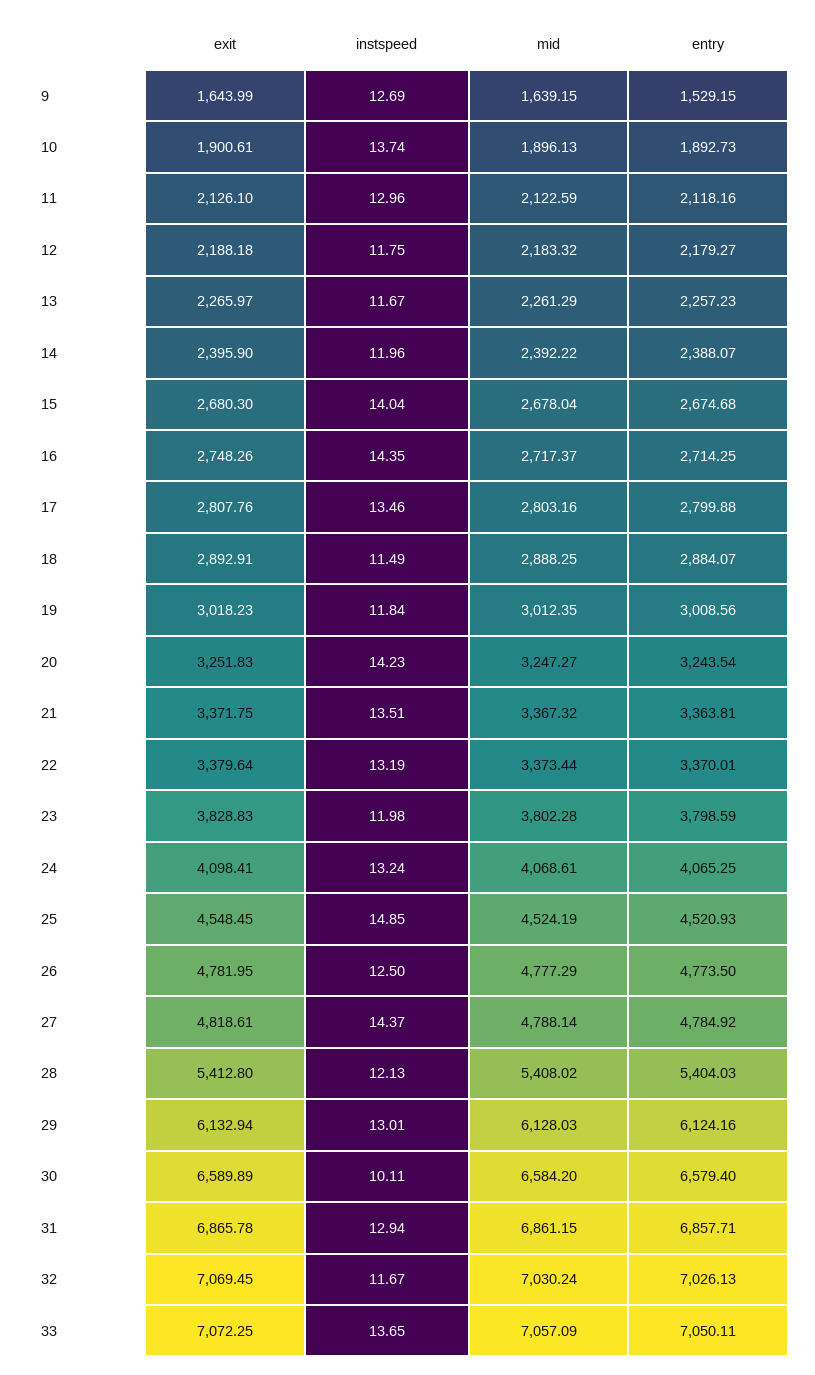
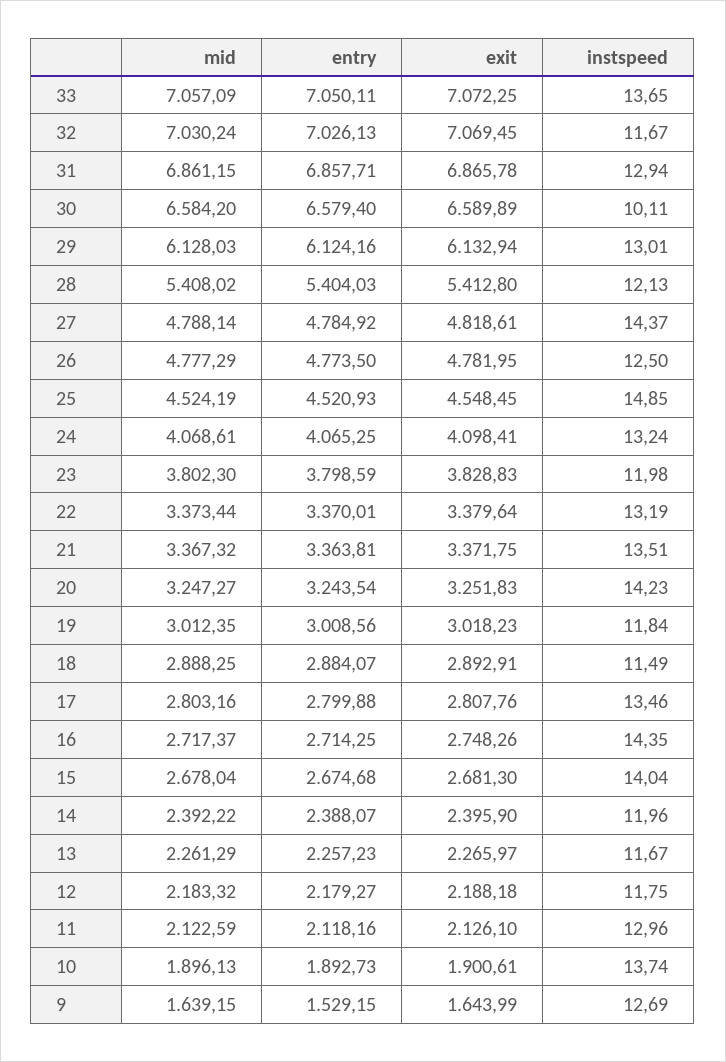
  {
    "exit": {
      "9": 1643.99,
      "10": 1900.61,
      "11": 2126.1,
      "12": 2188.18,
      "13": 2265.97,
      "14": 2395.9,
-     "15": 2680.3,
+     "15": 2681.3,
      "16": 2748.26,
      "17": 2807.76,
      "18": 2892.91,
      "19": 3018.23,
      "20": 3251.83,
      "21": 3371.75,
      "22": 3379.64,
      "23": 3828.83,
      "24": 4098.41,
      "25": 4548.45,
      "26": 4781.95,
      "27": 4818.61,
      "28": 5412.8,
      "29": 6132.94,
      "30": 6589.89,
      "31": 6865.78,
      "32": 7069.45,
      "33": 7072.25
    },
    "instspeed": {
      "9": 12.69,
      "10": 13.74,
      "11": 12.96,
      "12": 11.75,
      "13": 11.67,
      "14": 11.96,
      "15": 14.04,
      "16": 14.35,
      "17": 13.46,
      "18": 11.49,
      "19": 11.84,
      "20": 14.23,
      "21": 13.51,
      "22": 13.19,
      "23": 11.98,
      "24": 13.24,
      "25": 14.85,
      "26": 12.5,
      "27": 14.37,
      "28": 12.13,
      "29": 13.01,
      "30": 10.11,
      "31": 12.94,
      "32": 11.67,
      "33": 13.65
    },
    "mid": {
      "9": 1639.15,
      "10": 1896.13,
      "11": 2122.59,
      "12": 2183.32,
      "13": 2261.29,
      "14": 2392.22,
      "15": 2678.04,
      "16": 2717.37,
      "17": 2803.16,
      "18": 2888.25,
      "19": 3012.35,
      "20": 3247.27,
      "21": 3367.32,
      "22": 3373.44,
-     "23": 3802.28,
+     "23": 3802.3,
      "24": 4068.61,
      "25": 4524.19,
      "26": 4777.29,
      "27": 4788.14,
      "28": 5408.02,
      "29": 6128.03,
      "30": 6584.2,
      "31": 6861.15,
      "32": 7030.24,
      "33": 7057.09
    },
    "entry": {
      "9": 1529.15,
      "10": 1892.73,
      "11": 2118.16,
      "12": 2179.27,
      "13": 2257.23,
      "14": 2388.07,
      "15": 2674.68,
      "16": 2714.25,
      "17": 2799.88,
      "18": 2884.07,
      "19": 3008.56,
      "20": 3243.54,
      "21": 3363.81,
      "22": 3370.01,
      "23": 3798.59,
      "24": 4065.25,
      "25": 4520.93,
      "26": 4773.5,
      "27": 4784.92,
      "28": 5404.03,
      "29": 6124.16,
      "30": 6579.4,
      "31": 6857.71,
      "32": 7026.13,
      "33": 7050.11
    }
  }

